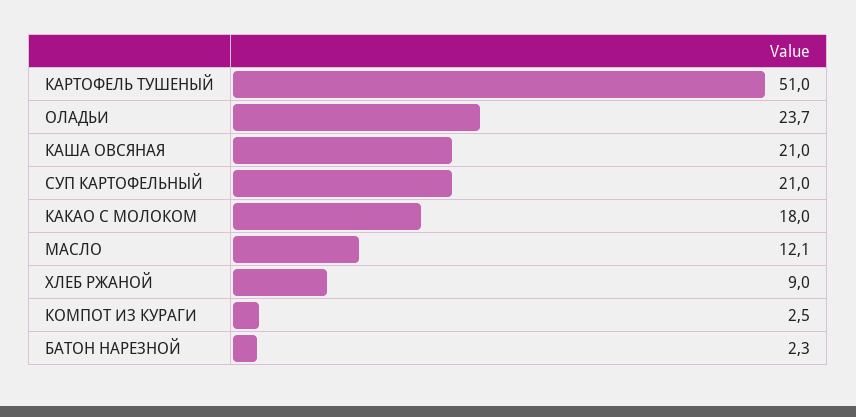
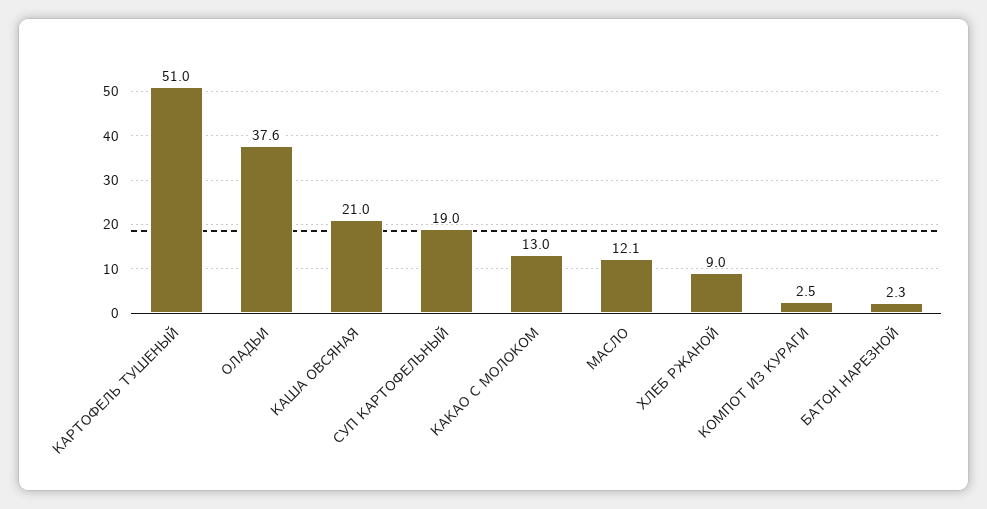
  {
    "КАРТОФЕЛЬ ТУШЕНЫЙ": 51,
-   "ОЛАДЬИ": 23.7,
+   "ОЛАДЬИ": 37.6,
    "КАША ОВСЯНАЯ": 21,
-   "СУП КАРТОФЕЛЬНЫЙ": 21,
+   "СУП КАРТОФЕЛЬНЫЙ": 19,
-   "КАКАО С МОЛОКОМ": 18,
+   "КАКАО С МОЛОКОМ": 13,
    "МАСЛО": 12.1,
    "ХЛЕБ РЖАНОЙ": 9,
    "КОМПОТ ИЗ КУРАГИ": 2.5,
    "БАТОН НАРЕЗНОЙ": 2.3
  }

